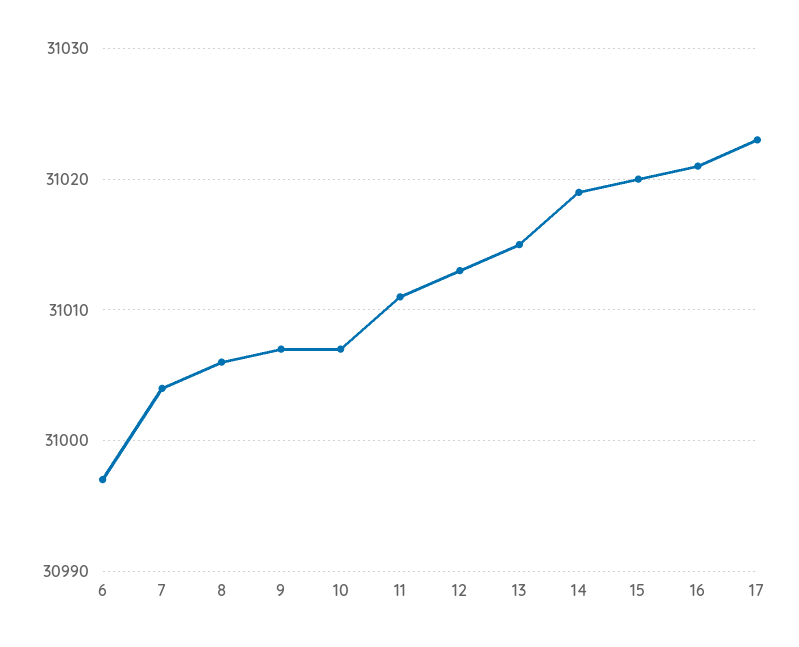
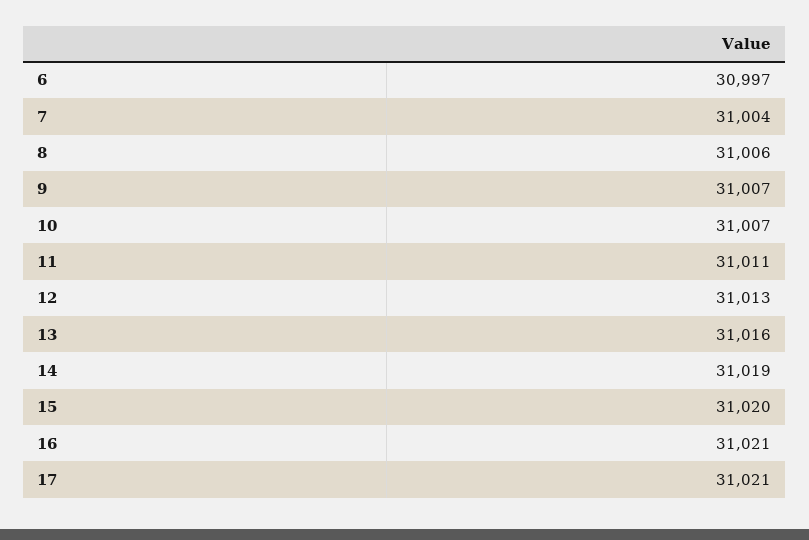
  {
    "6": 30997,
    "7": 31004,
    "8": 31006,
    "9": 31007,
    "10": 31007,
    "11": 31011,
    "12": 31013,
-   "13": 31015,
+   "13": 31016,
    "14": 31019,
    "15": 31020,
    "16": 31021,
-   "17": 31023
+   "17": 31021
  }

